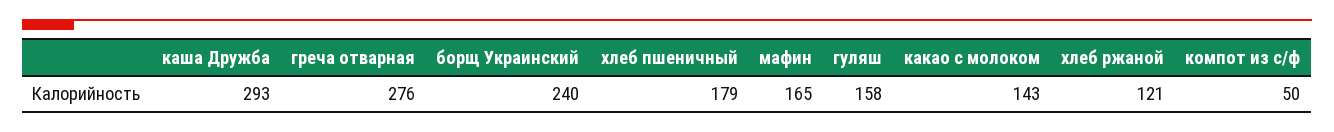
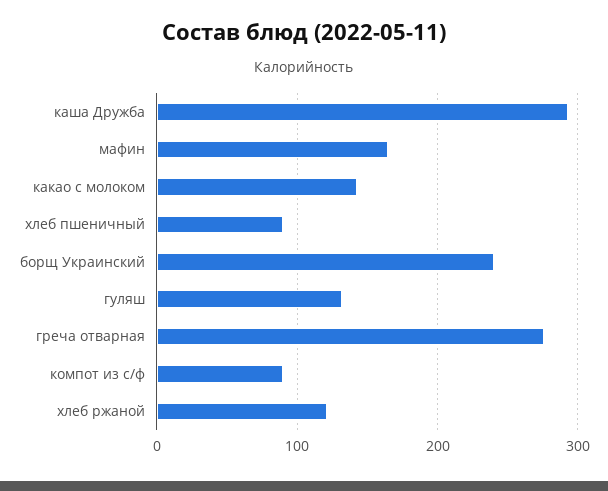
  {
    "каша Дружба": 293,
    "греча отварная": 276,
    "борщ Украинский": 240,
-   "хлеб пшеничный": 179,
+   "хлеб пшеничный": 90,
    "мафин": 165,
-   "гуляш": 158,
+   "гуляш": 130,
    "какао с молоком": 143,
    "хлеб ржаной": 121,
-   "компот из с/ф": 50
+   "компот из с/ф": 90
  }

